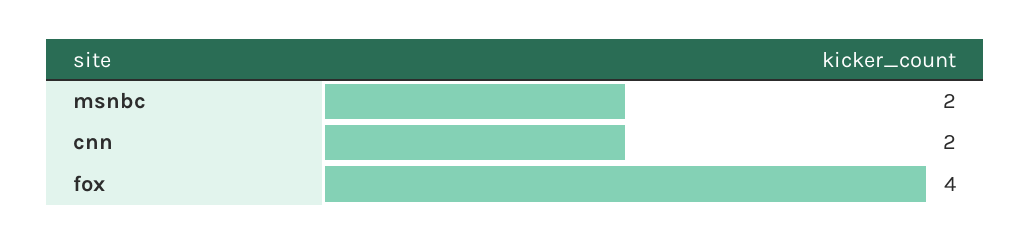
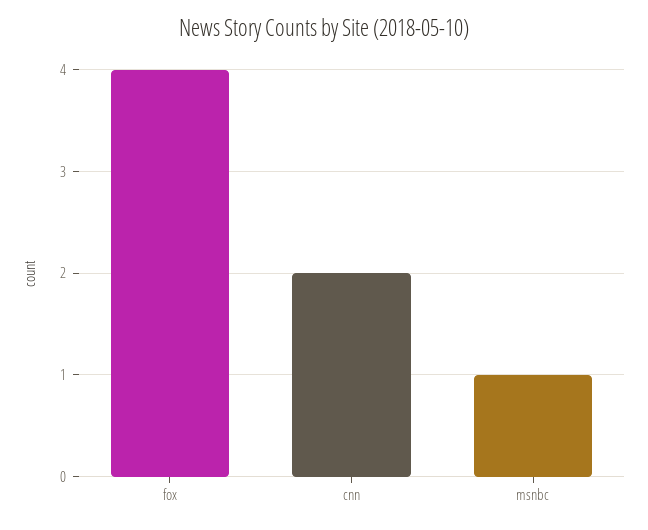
  {
-   "msnbc": 2,
+   "msnbc": 1,
    "cnn": 2,
    "fox": 4
  }

